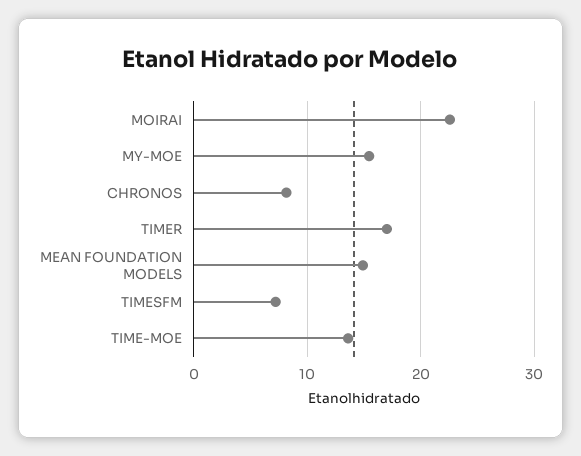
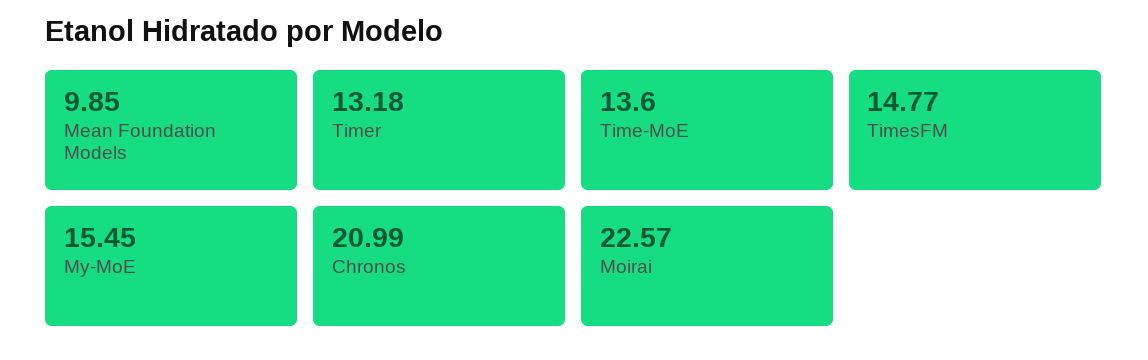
  {
    "MOIRAI": 22.57,
    "MY-MOE": 15.45,
-   "CHRONOS": 8,
+   "CHRONOS": 20.99,
-   "TIMER": 17,
+   "TIMER": 13.18,
-   "MEAN FOUNDATION MODELS": 15,
+   "MEAN FOUNDATION MODELS": 9.85,
-   "TIMESFM": 7,
+   "TIMESFM": 14.77,
    "TIME-MOE": 13.6
  }

